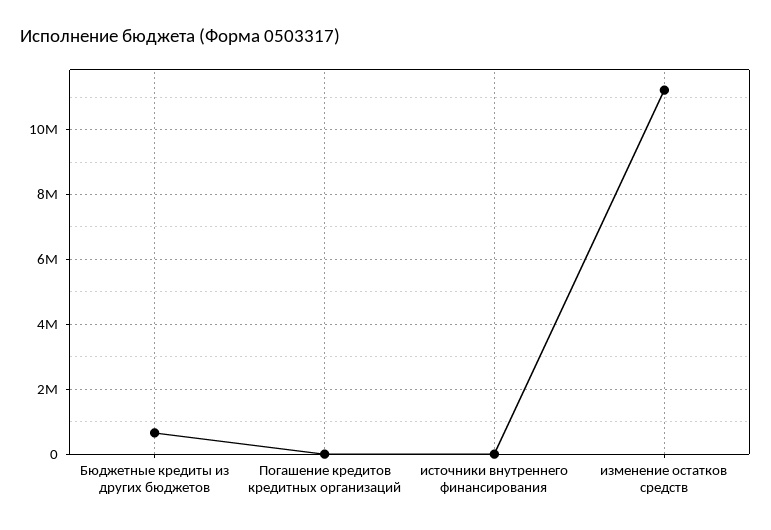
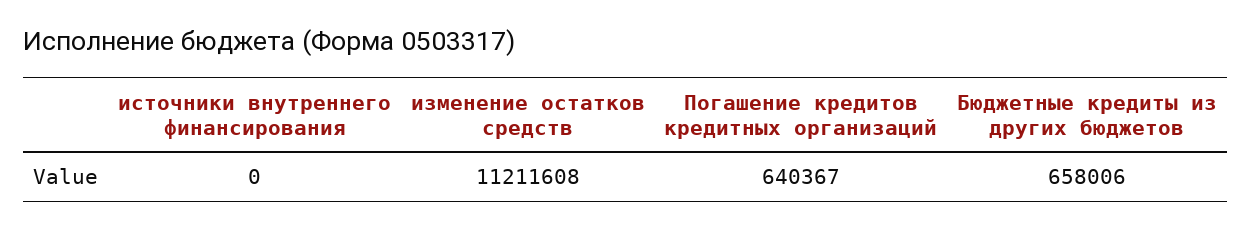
  {
    "Бюджетные кредиты из других бюджетов": 658006,
-   "Погашение кредитов кредитных организаций": 0,
+   "Погашение кредитов кредитных организаций": 640367,
    "источники внутреннего финансирования": 0,
    "изменение остатков средств": 11211608
  }

